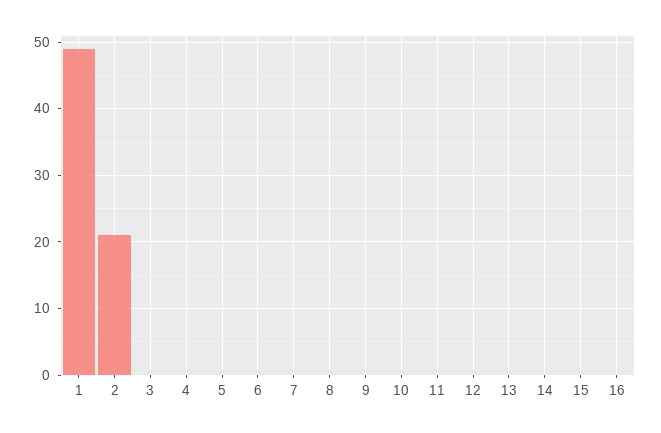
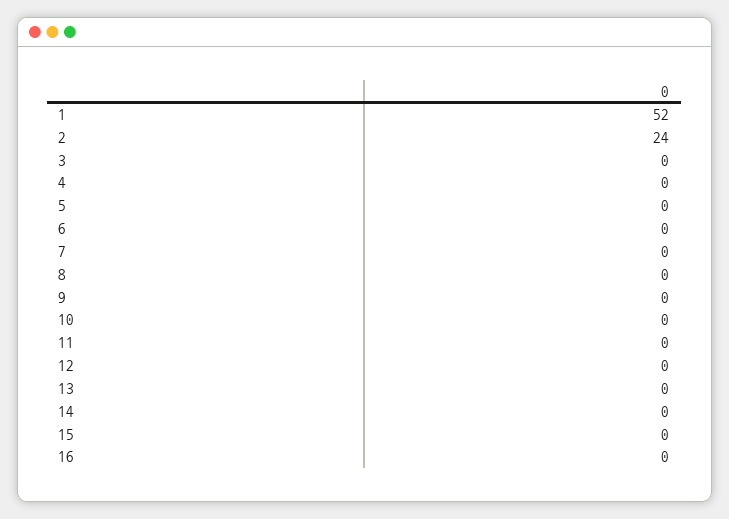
  {
-   "1": 49,
+   "1": 52,
-   "2": 21,
+   "2": 24,
    "3": 0,
    "4": 0,
    "5": 0,
    "6": 0,
    "7": 0,
    "8": 0,
    "9": 0,
    "10": 0,
    "11": 0,
    "12": 0,
    "13": 0,
    "14": 0,
    "15": 0,
    "16": 0
  }

